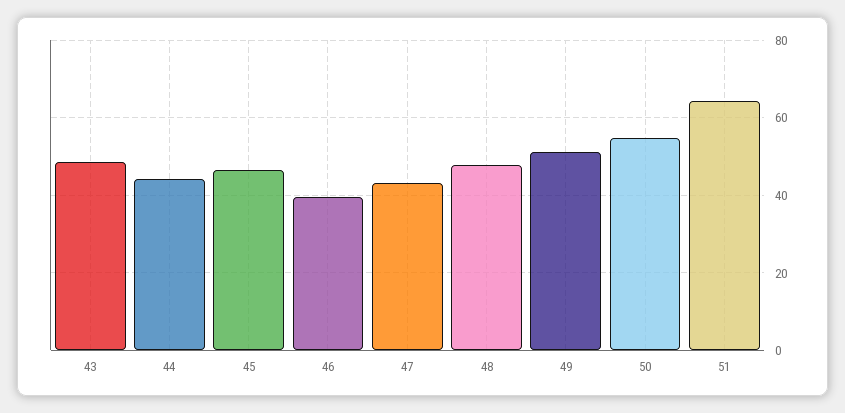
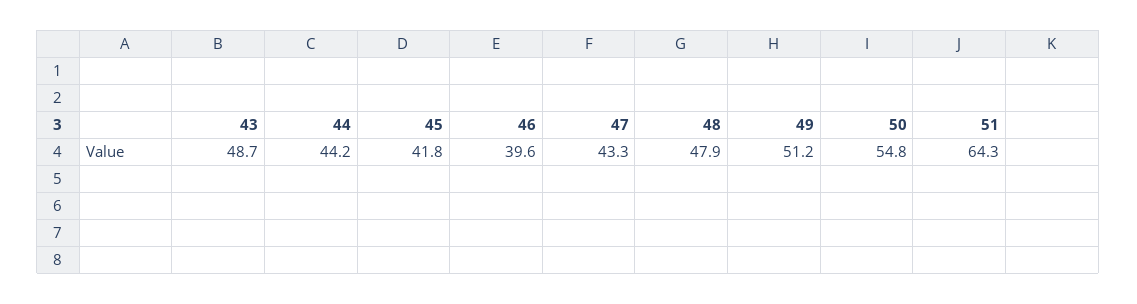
  {
    "43": 48.7,
    "44": 44.2,
-   "45": 46,
+   "45": 41.8,
    "46": 39.6,
    "47": 43.3,
    "48": 47.9,
    "49": 51.2,
    "50": 54.8,
    "51": 64.3
  }

